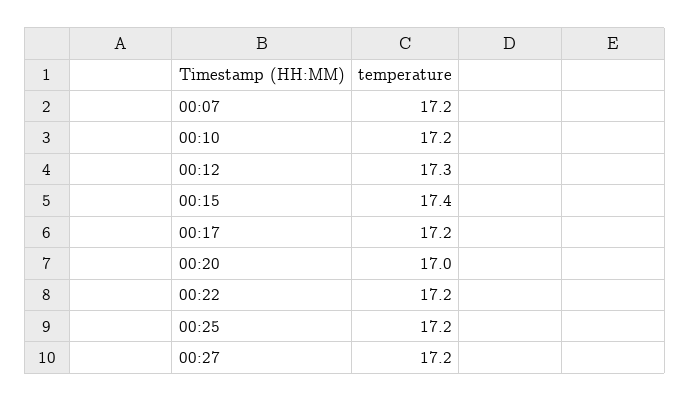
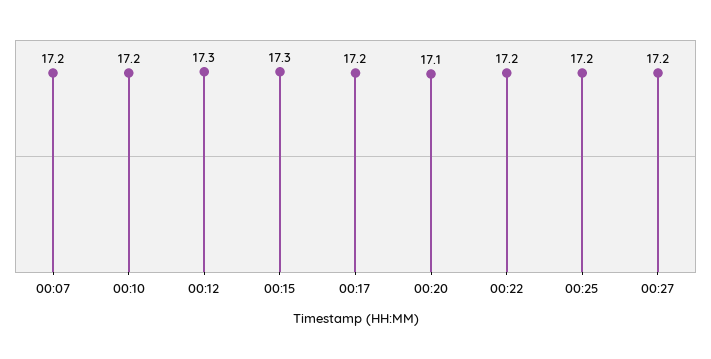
  {
    "00:07": 17.2,
    "00:10": 17.2,
    "00:12": 17.3,
-   "00:15": 17.4,
+   "00:15": 17.3,
    "00:17": 17.2,
-   "00:20": 17,
+   "00:20": 17.1,
    "00:22": 17.2,
    "00:25": 17.2,
    "00:27": 17.2
  }

